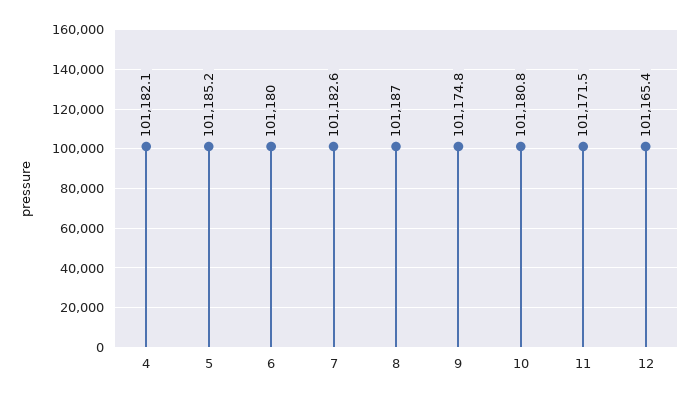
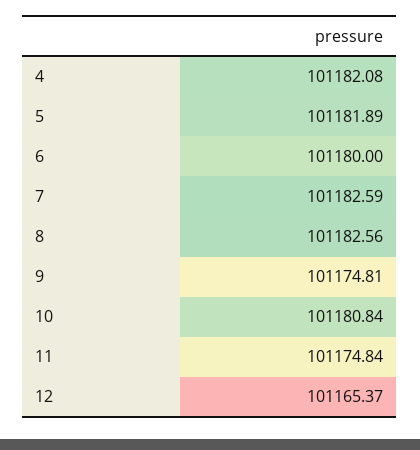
  {
    "4": 101182.08,
-   "5": 101185.2,
+   "5": 101181.89,
    "6": 101180,
    "7": 101182.59,
-   "8": 101187,
+   "8": 101182.56,
    "9": 101174.81,
    "10": 101180.84,
-   "11": 101171.5,
+   "11": 101174.84,
    "12": 101165.37
  }

